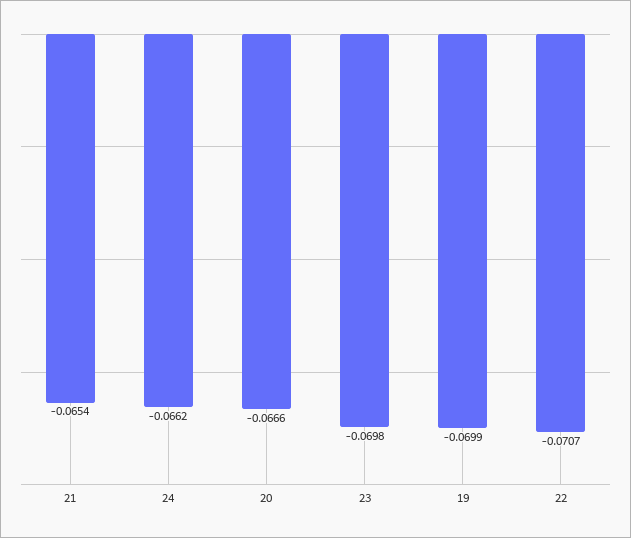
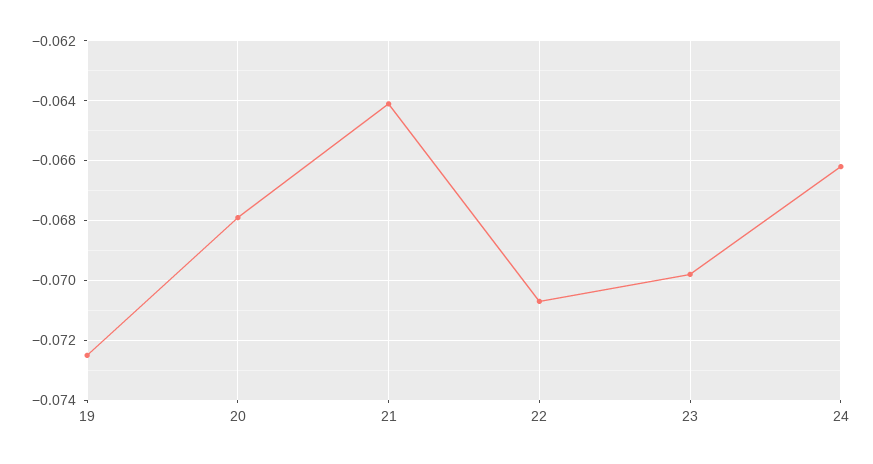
  {
-   "21": -0.0654,
+   "21": -0.064,
    "24": -0.0662,
-   "20": -0.0666,
+   "20": -0.068,
    "23": -0.0698,
-   "19": -0.0699,
+   "19": -0.0725,
    "22": -0.0707
  }

